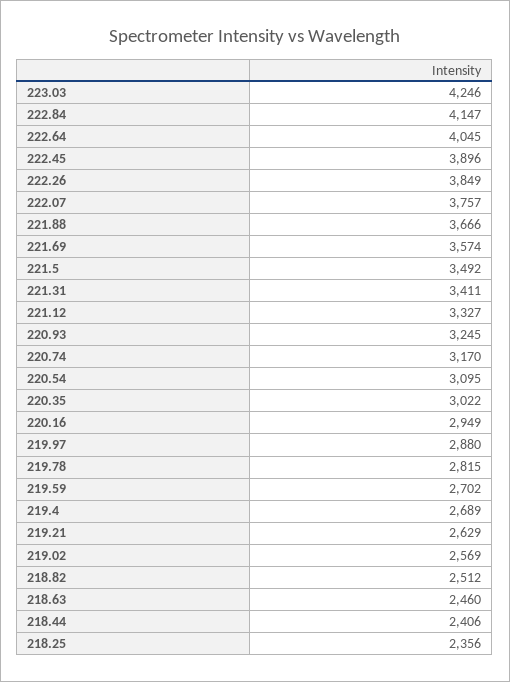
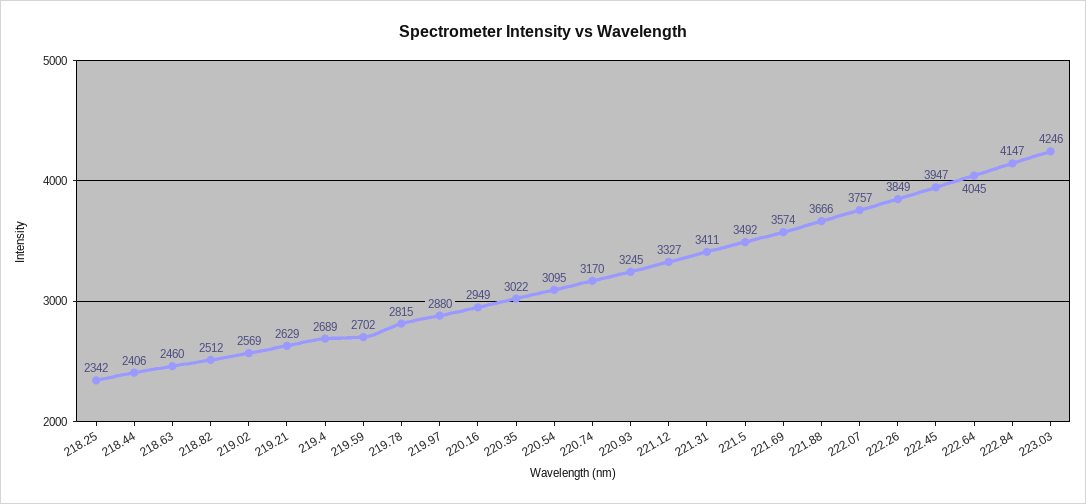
  {
    "223.03": 4246,
    "222.84": 4147,
    "222.64": 4045,
-   "222.45": 3896,
+   "222.45": 3947,
    "222.26": 3849,
    "222.07": 3757,
    "221.88": 3666,
    "221.69": 3574,
    "221.5": 3492,
    "221.31": 3411,
    "221.12": 3327,
    "220.93": 3245,
    "220.74": 3170,
    "220.54": 3095,
    "220.35": 3022,
    "220.16": 2949,
    "219.97": 2880,
    "219.78": 2815,
    "219.59": 2702,
    "219.4": 2689,
    "219.21": 2629,
    "219.02": 2569,
    "218.82": 2512,
    "218.63": 2460,
    "218.44": 2406,
-   "218.25": 2356
+   "218.25": 2342
  }

